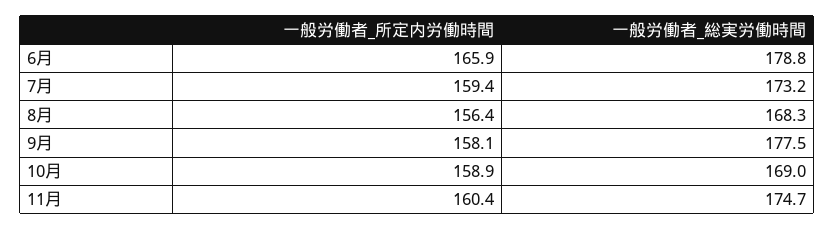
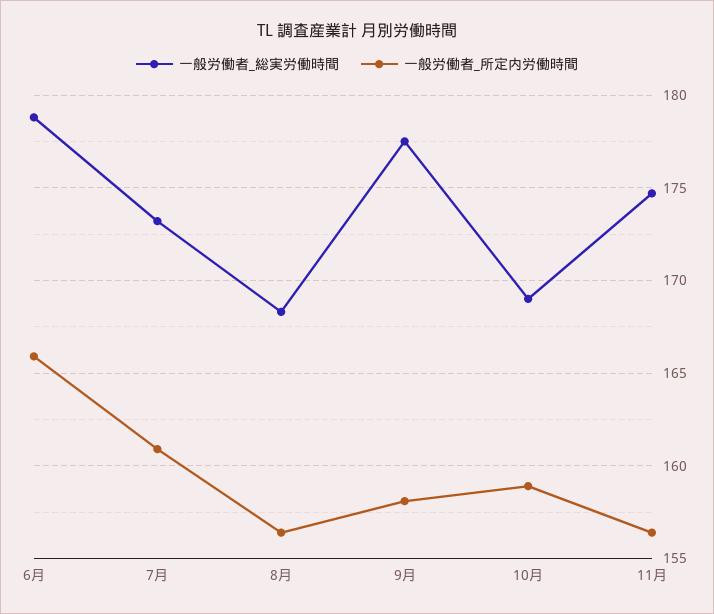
  {
    "一般労働者_所定内労働時間": {
      "6月": 165.9,
-     "7月": 159.4,
+     "7月": 161,
      "8月": 156.4,
      "9月": 158.1,
      "10月": 158.9,
-     "11月": 160.4
+     "11月": 156.5
    },
    "一般労働者_総実労働時間": {
      "6月": 178.8,
      "7月": 173.2,
      "8月": 168.3,
      "9月": 177.5,
      "10月": 169,
      "11月": 174.7
    }
  }

